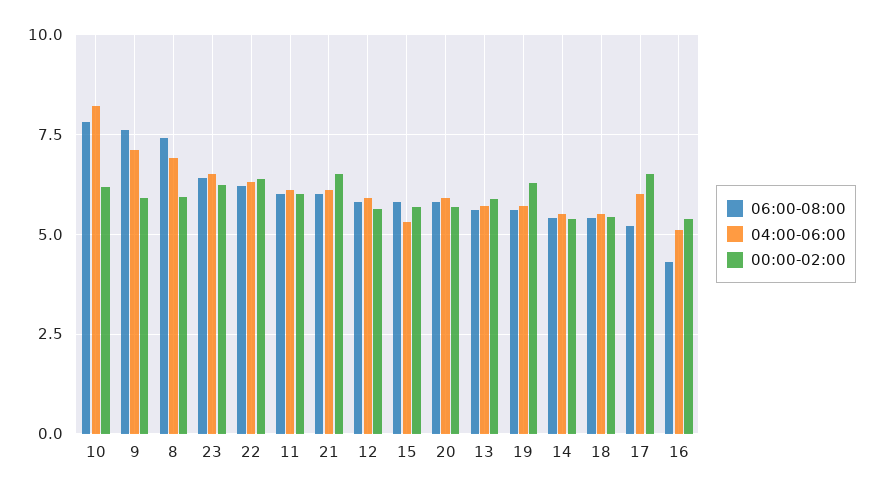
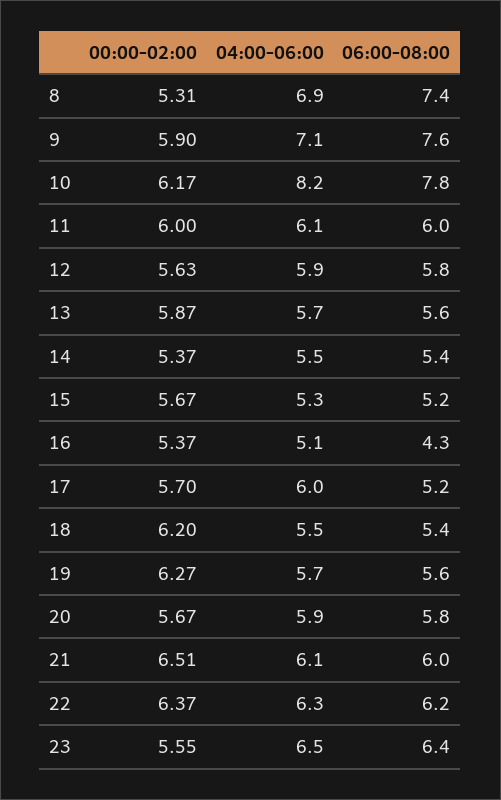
  {
    "06:00-08:00": {
      "10": 7.8,
      "9": 7.6,
      "8": 7.4,
      "23": 6.4,
      "22": 6.2,
      "11": 6,
      "21": 6,
      "12": 5.8,
-     "15": 5.75,
+     "15": 5.2,
      "20": 5.8,
      "13": 5.6,
      "19": 5.6,
      "14": 5.4,
      "18": 5.4,
      "17": 5.2,
      "16": 4.3
    },
    "04:00-06:00": {
      "10": 8.2,
      "9": 7.1,
      "8": 6.9,
      "23": 6.5,
      "22": 6.3,
      "11": 6.1,
      "21": 6.1,
      "12": 5.9,
      "15": 5.3,
      "20": 5.9,
      "13": 5.7,
      "19": 5.7,
      "14": 5.5,
      "18": 5.5,
      "17": 6,
      "16": 5.1
    },
    "00:00-02:00": {
      "10": 6.17,
      "9": 5.9,
-     "8": 6,
+     "8": 5.31,
-     "23": 6.25,
+     "23": 5.55,
      "22": 6.37,
      "11": 6,
      "21": 6.51,
      "12": 5.63,
      "15": 5.67,
      "20": 5.67,
      "13": 5.87,
      "19": 6.27,
      "14": 5.37,
-     "18": 5.5,
+     "18": 6.2,
-     "17": 6.5,
+     "17": 5.7,
      "16": 5.37
    }
  }

